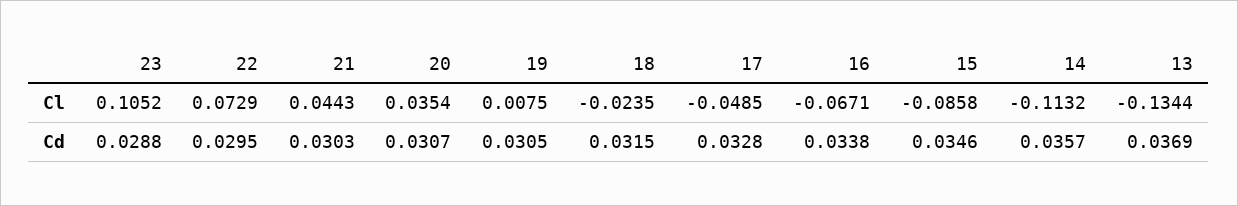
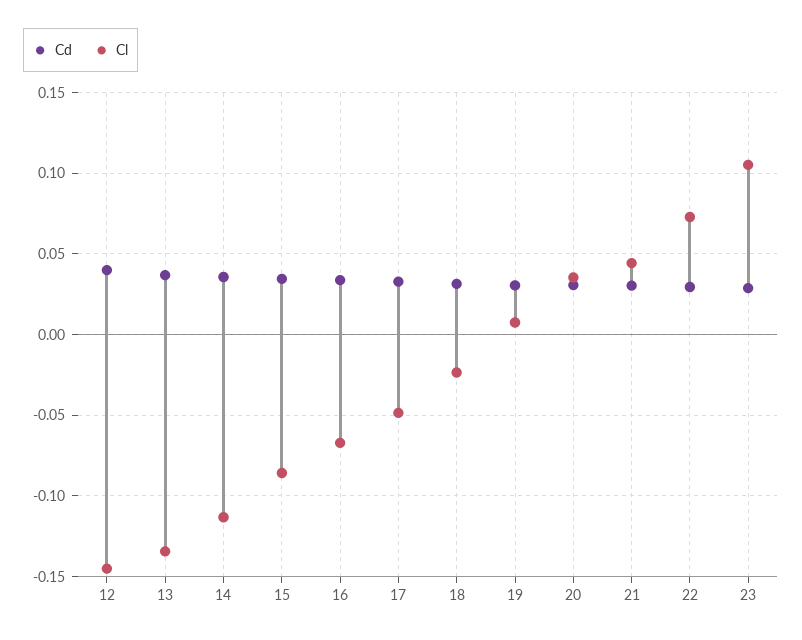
  {
    "Cl": {
      "23": 0.1052,
      "22": 0.0729,
      "21": 0.0443,
      "20": 0.0354,
      "19": 0.0075,
      "18": -0.0235,
      "17": -0.0485,
      "16": -0.0671,
      "15": -0.0858,
      "14": -0.1132,
-     "13": -0.1344
+     "13": -0.1344,
+     "12": -0.145
    },
    "Cd": {
      "23": 0.0288,
      "22": 0.0295,
      "21": 0.0303,
      "20": 0.0307,
      "19": 0.0305,
      "18": 0.0315,
      "17": 0.0328,
      "16": 0.0338,
      "15": 0.0346,
      "14": 0.0357,
-     "13": 0.0369
+     "13": 0.0369,
+     "12": 0.04
    }
  }

